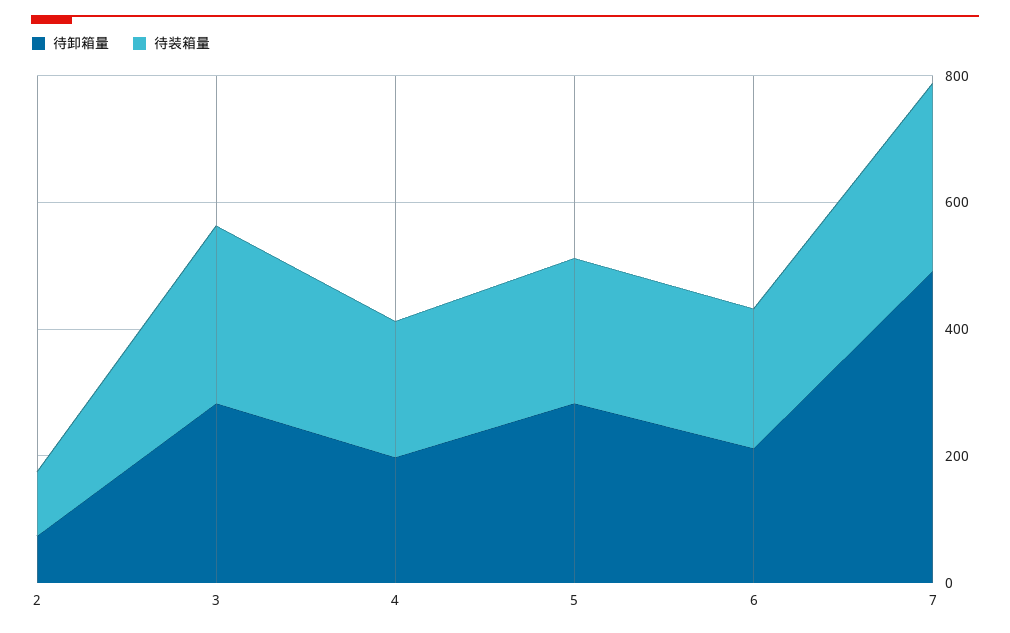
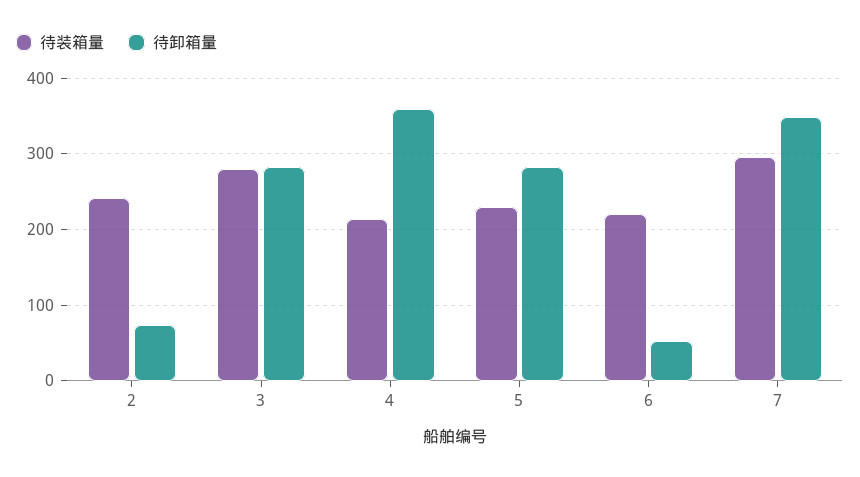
  {
    "待卸箱量": {
      "2": 70,
      "3": 280,
-     "4": 200,
+     "4": 360,
      "5": 280,
-     "6": 200,
+     "6": 50,
-     "7": 500
+     "7": 350
    },
    "待装箱量": {
-     "2": 100,
+     "2": 240,
      "3": 280,
      "4": 210,
      "5": 230,
      "6": 220,
      "7": 300
    }
  }

